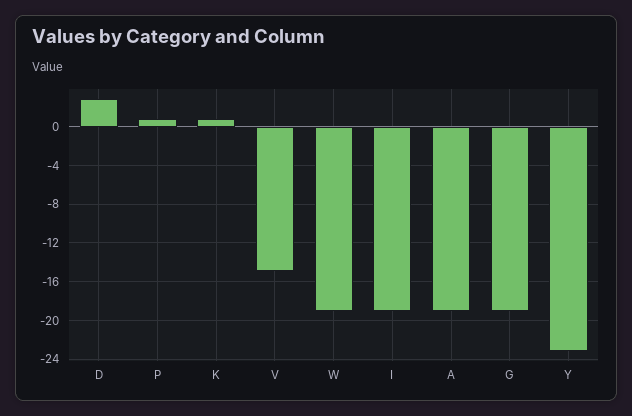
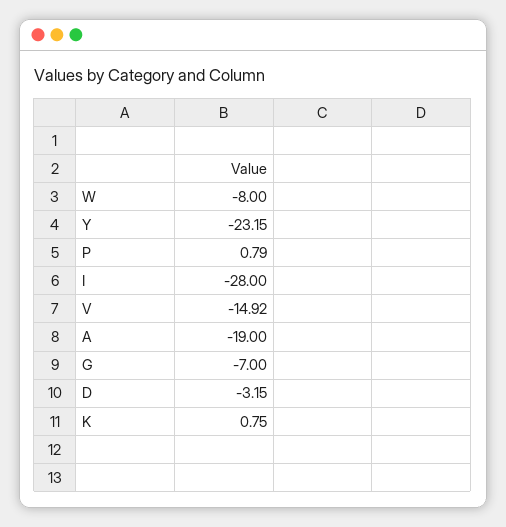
  {
-   "D": 3,
+   "D": -3.15,
    "P": 0.79,
    "K": 0.75,
    "V": -14.92,
-   "W": -19,
+   "W": -8,
-   "I": -19,
+   "I": -28,
    "A": -19,
-   "G": -19,
+   "G": -7,
    "Y": -23.15
  }

